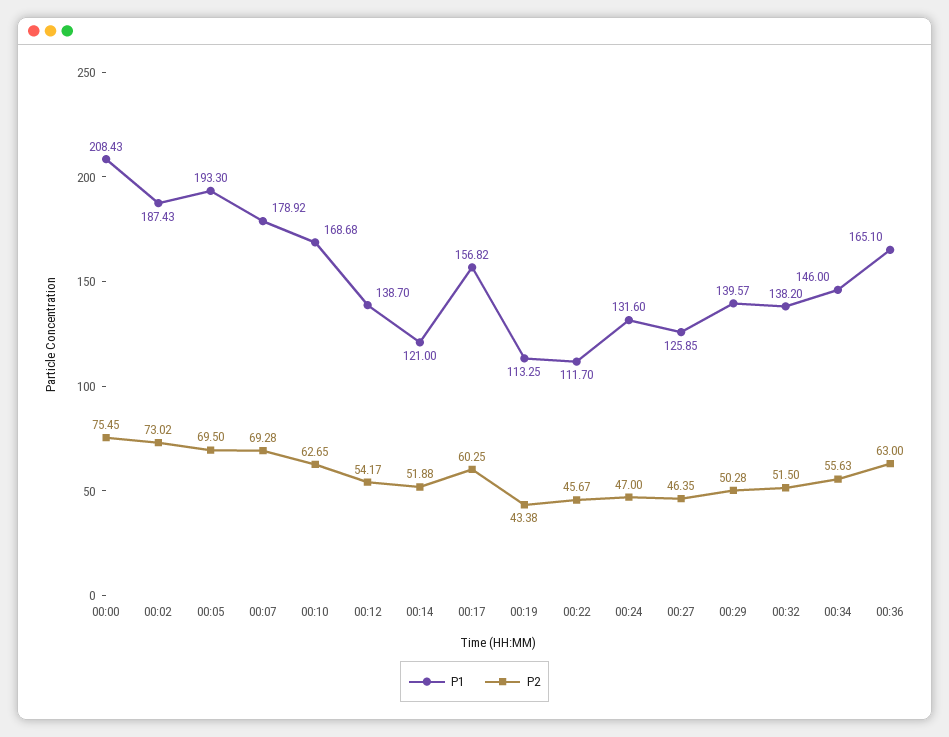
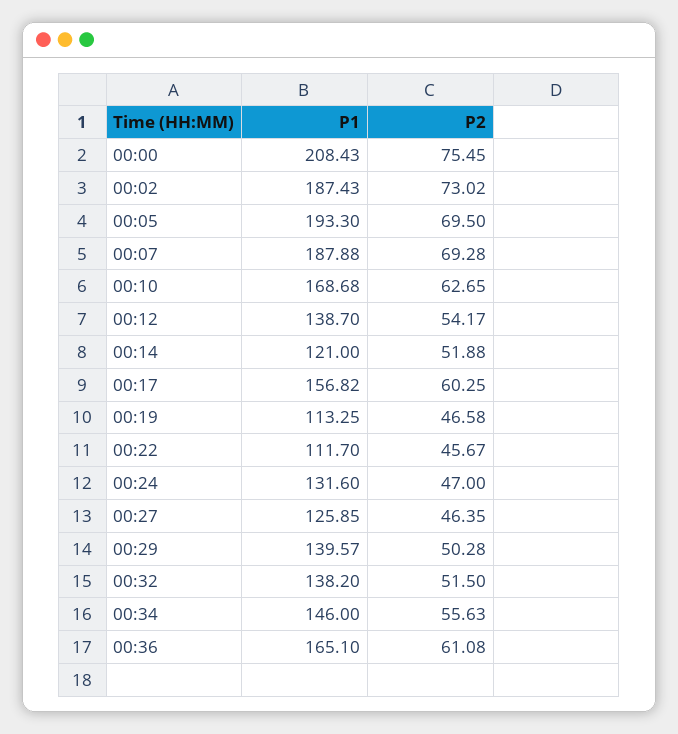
  {
    "P1": {
      "00:00": 208.43,
      "00:02": 187.43,
      "00:05": 193.3,
-     "00:07": 178.92,
+     "00:07": 187.88,
      "00:10": 168.68,
      "00:12": 138.7,
      "00:14": 121,
      "00:17": 156.82,
      "00:19": 113.25,
      "00:22": 111.7,
      "00:24": 131.6,
      "00:27": 125.85,
      "00:29": 139.57,
      "00:32": 138.2,
      "00:34": 146,
      "00:36": 165.1
    },
    "P2": {
      "00:00": 75.45,
      "00:02": 73.02,
      "00:05": 69.5,
      "00:07": 69.28,
      "00:10": 62.65,
      "00:12": 54.17,
      "00:14": 51.88,
      "00:17": 60.25,
-     "00:19": 43.38,
+     "00:19": 46.58,
      "00:22": 45.67,
      "00:24": 47,
      "00:27": 46.35,
      "00:29": 50.28,
      "00:32": 51.5,
      "00:34": 55.63,
-     "00:36": 63
+     "00:36": 61.08
    }
  }

